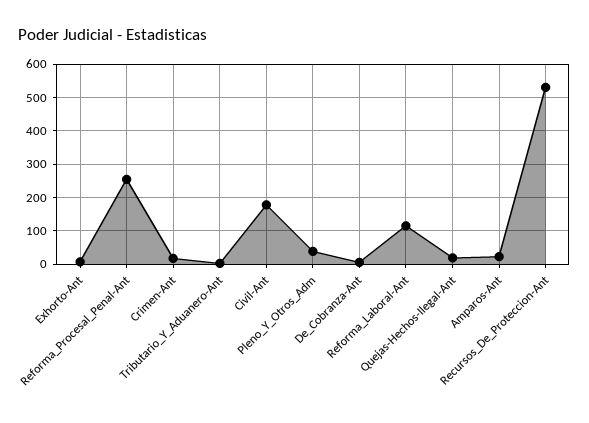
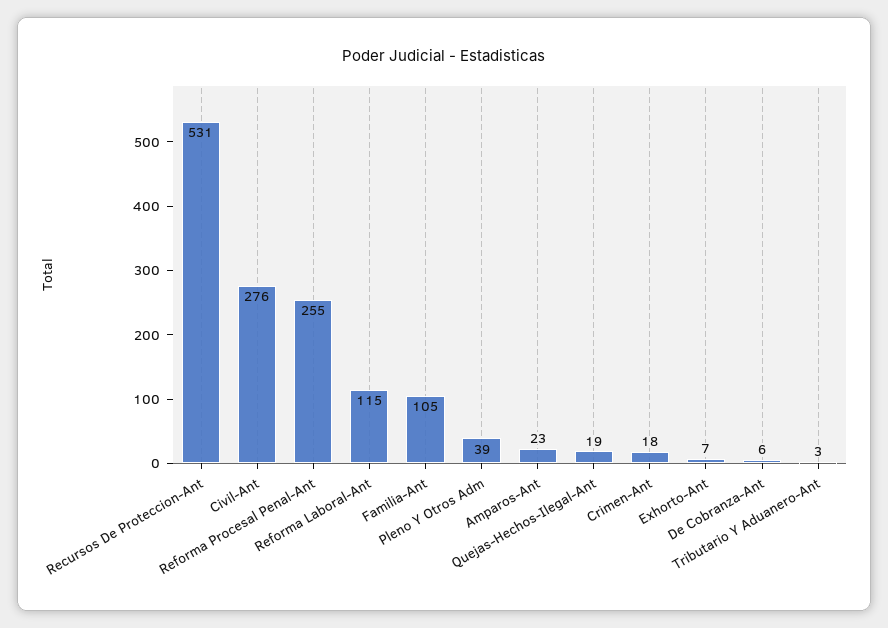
  {
    "Exhorto-Ant": 7,
    "Reforma_Procesal_Penal-Ant": 255,
    "Crimen-Ant": 18,
    "Tributario_Y_Aduanero-Ant": 3,
-   "Civil-Ant": 180,
+   "Civil-Ant": 276,
    "Pleno_Y_Otros_Adm": 39,
    "De_Cobranza-Ant": 6,
    "Reforma_Laboral-Ant": 115,
    "Quejas-Hechos-Ilegal-Ant": 19,
    "Amparos-Ant": 23,
-   "Recursos_De_Proteccion-Ant": 531
+   "Recursos_De_Proteccion-Ant": 531,
+   "Familia-Ant": 105
  }

